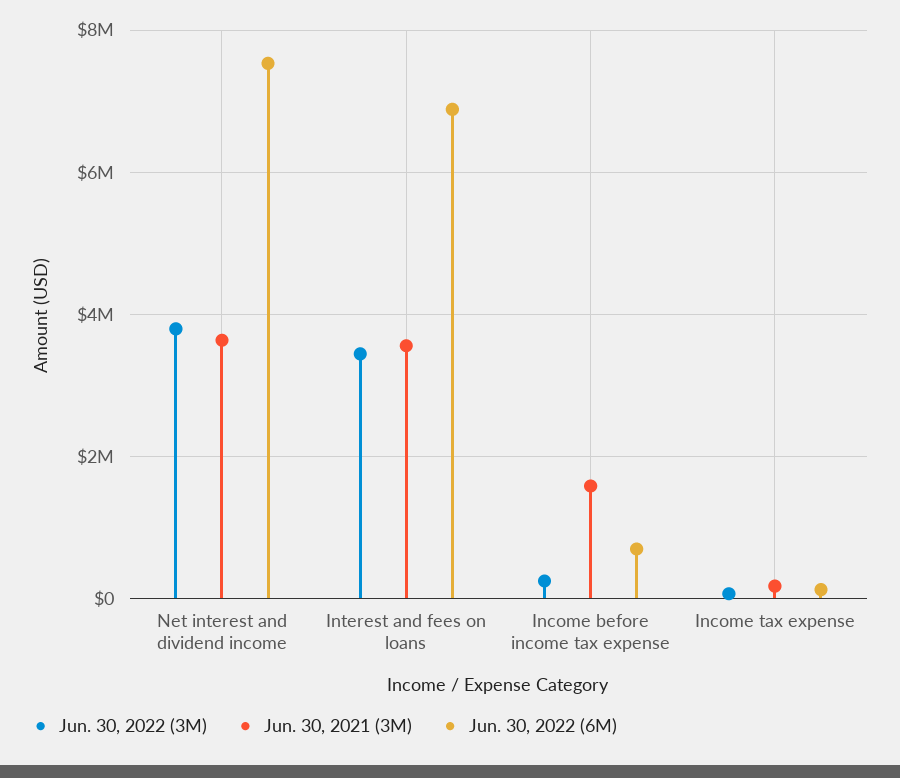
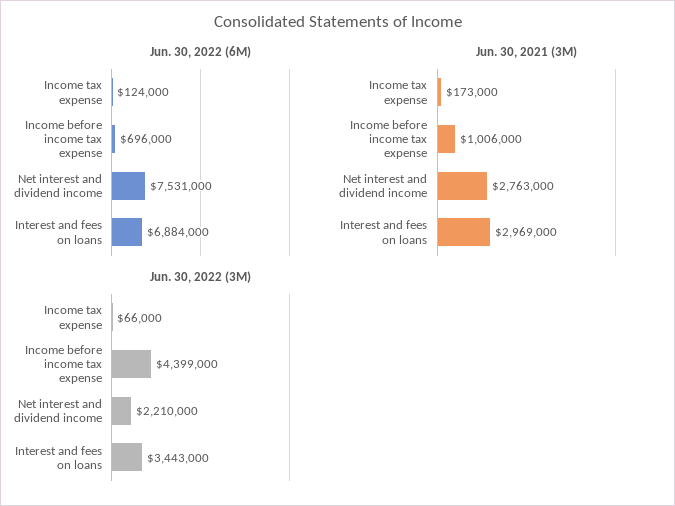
  {
    "Jun. 30, 2022 (3M)": {
-     "Net interest and dividend income": 3800000,
+     "Net interest and dividend income": 2210000,
      "Interest and fees on loans": 3443000,
-     "Income before income tax expense": 200000,
+     "Income before income tax expense": 4399000,
      "Income tax expense": 66000
    },
    "Jun. 30, 2021 (3M)": {
-     "Net interest and dividend income": 3600000,
+     "Net interest and dividend income": 2763000,
-     "Interest and fees on loans": 3600000,
+     "Interest and fees on loans": 2969000,
-     "Income before income tax expense": 1600000,
+     "Income before income tax expense": 1006000,
      "Income tax expense": 173000
    },
    "Jun. 30, 2022 (6M)": {
      "Net interest and dividend income": 7531000,
      "Interest and fees on loans": 6884000,
      "Income before income tax expense": 696000,
      "Income tax expense": 124000
    }
  }

